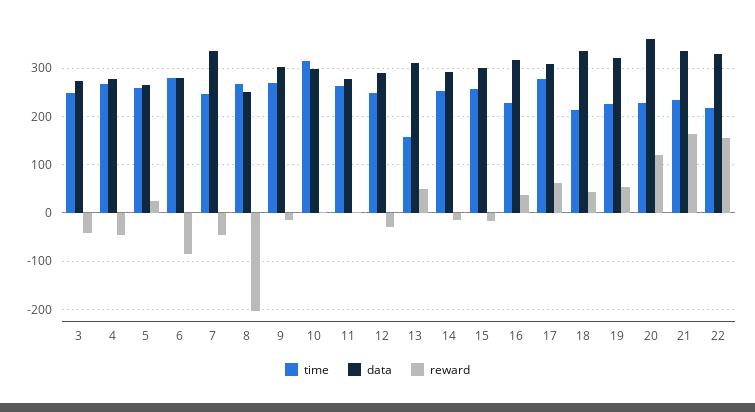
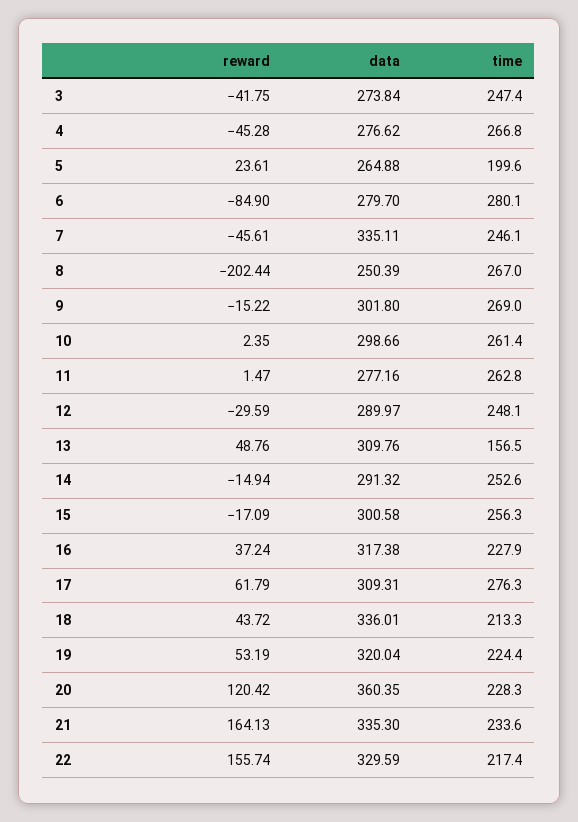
  {
    "time": {
      "3": 247.4,
      "4": 266.8,
-     "5": 260,
+     "5": 199.6,
      "6": 280.1,
      "7": 246.1,
      "8": 267,
      "9": 269,
-     "10": 320,
+     "10": 261.4,
      "11": 262.8,
      "12": 248.1,
      "13": 156.5,
      "14": 252.6,
      "15": 256.3,
      "16": 227.9,
      "17": 276.3,
      "18": 213.3,
      "19": 224.4,
      "20": 228.3,
      "21": 233.6,
      "22": 217.4
    },
    "data": {
      "3": 273.84,
      "4": 276.62,
      "5": 264.88,
      "6": 279.7,
      "7": 335.11,
      "8": 250.39,
      "9": 301.8,
      "10": 298.66,
      "11": 277.16,
      "12": 289.97,
      "13": 309.76,
      "14": 291.32,
      "15": 300.58,
      "16": 317.38,
      "17": 309.31,
      "18": 336.01,
      "19": 320.04,
      "20": 360.35,
      "21": 335.3,
      "22": 329.59
    },
    "reward": {
      "3": -41.75,
      "4": -45.28,
      "5": 23.61,
      "6": -84.9,
      "7": -45.61,
      "8": -202.44,
      "9": -15.22,
      "10": 2.35,
      "11": 1.47,
      "12": -29.59,
      "13": 48.76,
      "14": -14.94,
      "15": -17.09,
      "16": 37.24,
      "17": 61.79,
      "18": 43.72,
      "19": 53.19,
      "20": 120.42,
      "21": 164.13,
      "22": 155.74
    }
  }

